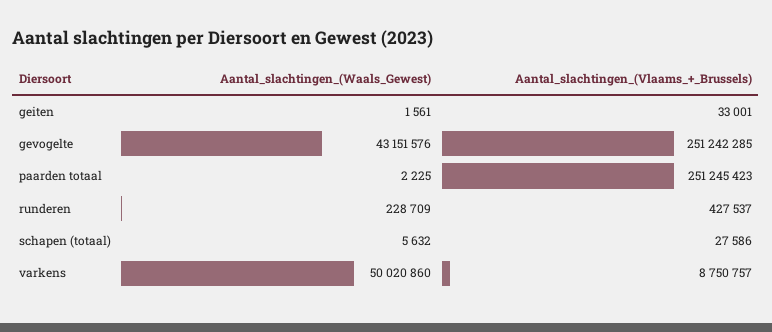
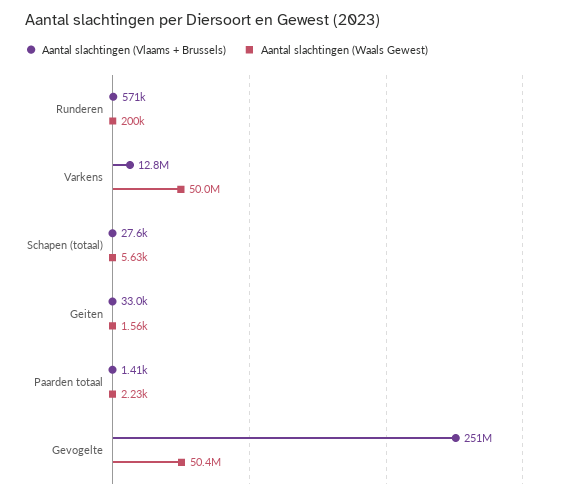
  {
    "Aantal_slachtingen_(Waals_Gewest)": {
      "geiten": 1561,
-     "gevogelte": 43151576,
+     "gevogelte": 50400000,
      "paarden totaal": 2225,
-     "runderen": 228709,
+     "runderen": 200000,
      "schapen (totaal)": 5632,
      "varkens": 50020860
    },
    "Aantal_slachtingen_(Vlaams_+_Brussels)": {
      "geiten": 33001,
      "gevogelte": 251242285,
-     "paarden totaal": 251245423,
+     "paarden totaal": 1410,
-     "runderen": 427537,
+     "runderen": 571000,
      "schapen (totaal)": 27586,
-     "varkens": 8750757
+     "varkens": 12800000
    }
  }

